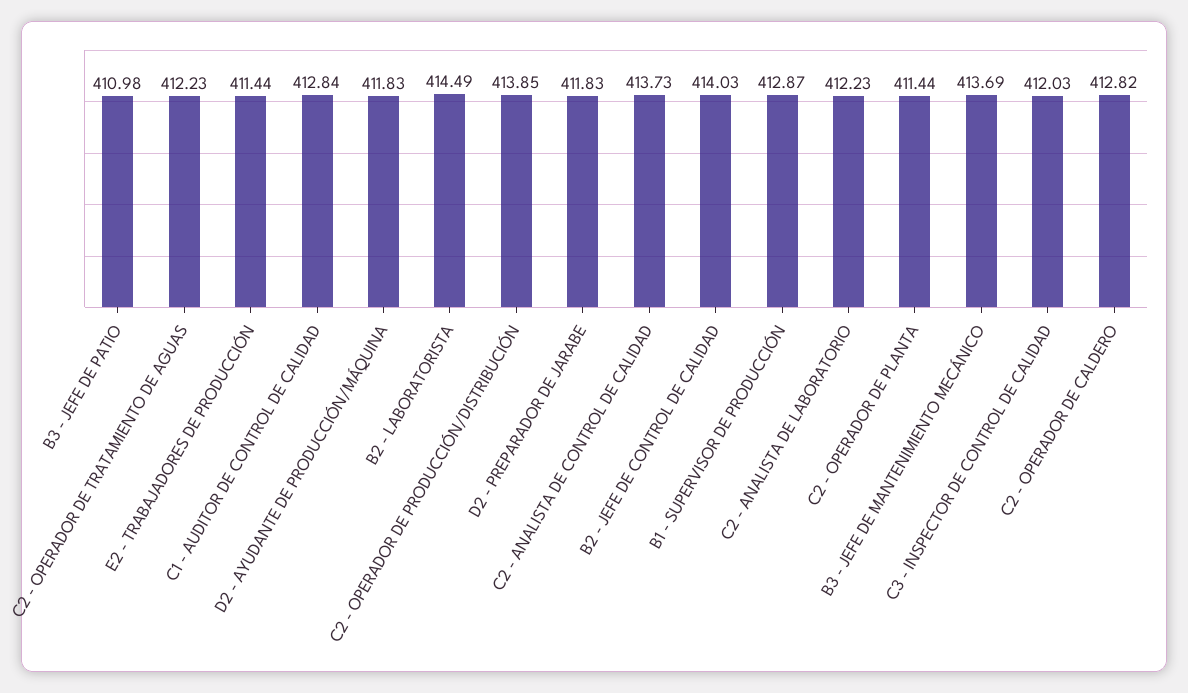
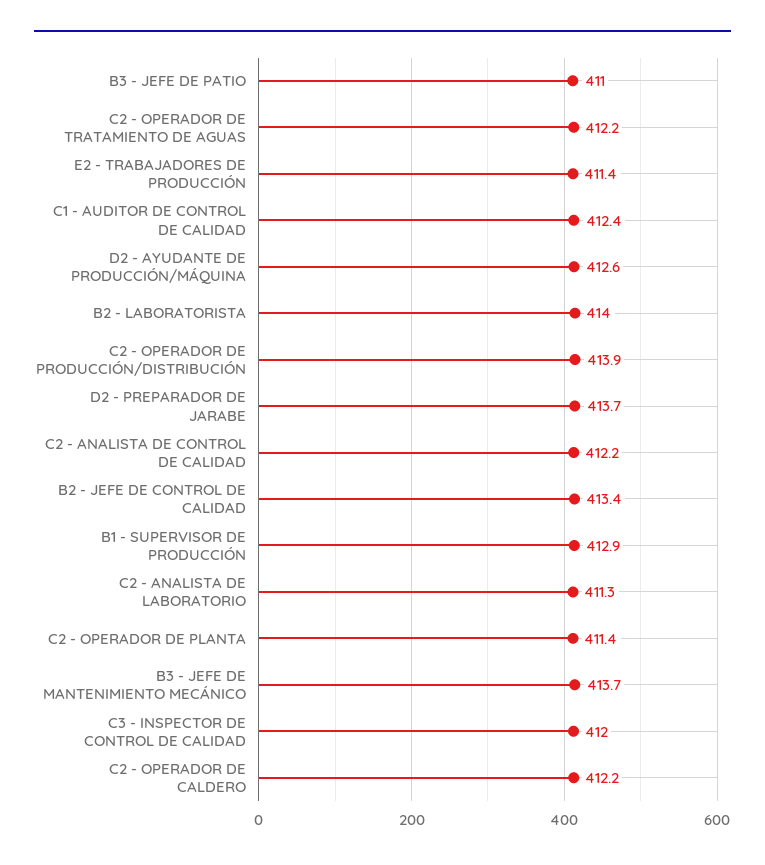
  {
    "B3 - JEFE DE PATIO": 410.98,
    "C2 - OPERADOR DE TRATAMIENTO DE AGUAS": 412.23,
    "E2 - TRABAJADORES DE PRODUCCIÓN": 411.44,
-   "C1 - AUDITOR DE CONTROL DE CALIDAD": 412.84,
+   "C1 - AUDITOR DE CONTROL DE CALIDAD": 412.4,
-   "D2 - AYUDANTE DE PRODUCCIÓN/MÁQUINA": 411.83,
+   "D2 - AYUDANTE DE PRODUCCIÓN/MÁQUINA": 412.6,
-   "B2 - LABORATORISTA": 414.49,
+   "B2 - LABORATORISTA": 414,
    "C2 - OPERADOR DE PRODUCCIÓN/DISTRIBUCIÓN": 413.85,
-   "D2 - PREPARADOR DE JARABE": 411.83,
+   "D2 - PREPARADOR DE JARABE": 413.7,
-   "C2 - ANALISTA DE CONTROL DE CALIDAD": 413.73,
+   "C2 - ANALISTA DE CONTROL DE CALIDAD": 412.2,
-   "B2 - JEFE DE CONTROL DE CALIDAD": 414.03,
+   "B2 - JEFE DE CONTROL DE CALIDAD": 413.4,
    "B1 - SUPERVISOR DE PRODUCCIÓN": 412.87,
-   "C2 - ANALISTA DE LABORATORIO": 412.23,
+   "C2 - ANALISTA DE LABORATORIO": 411.3,
    "C2 - OPERADOR DE PLANTA": 411.44,
    "B3 - JEFE DE MANTENIMIENTO MECÁNICO": 413.69,
    "C3 - INSPECTOR DE CONTROL DE CALIDAD": 412.03,
-   "C2 - OPERADOR DE CALDERO": 412.82
+   "C2 - OPERADOR DE CALDERO": 412.2
  }

